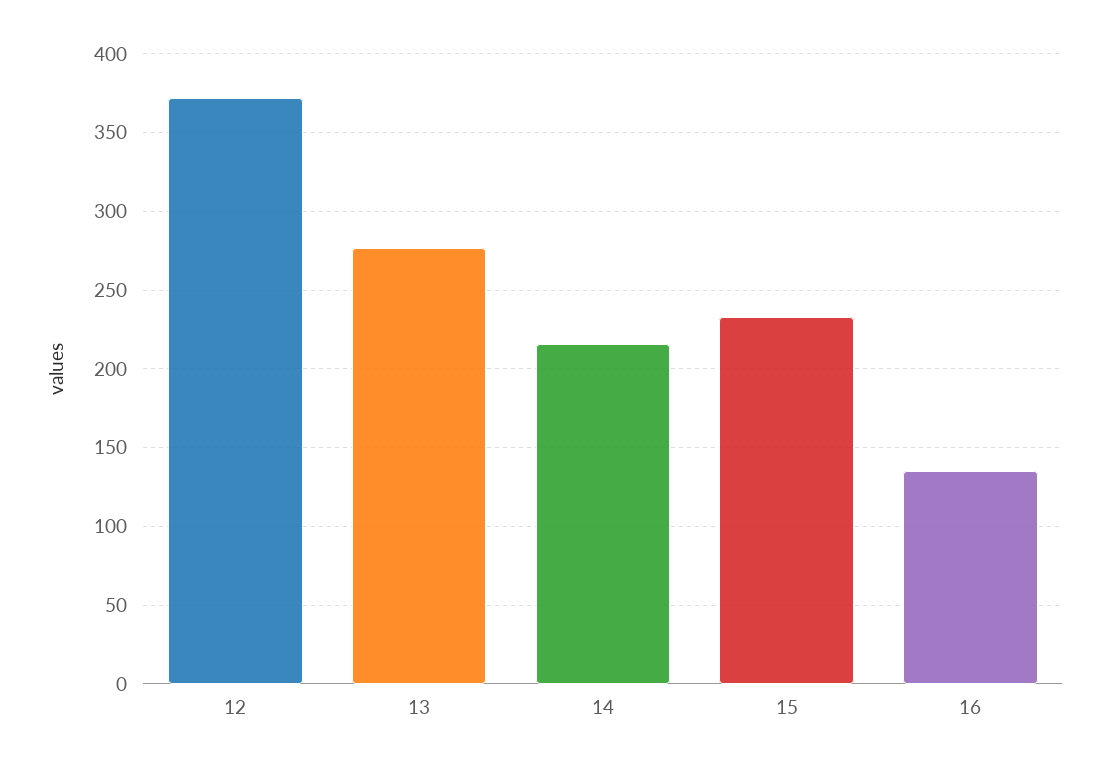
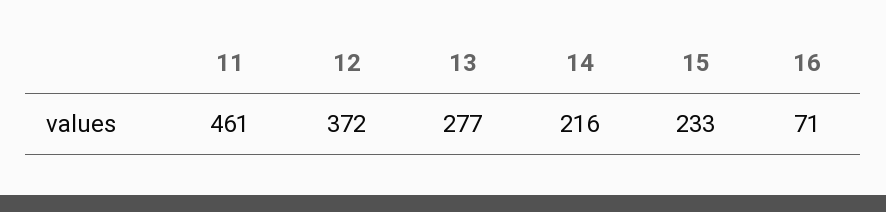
  {
    "12": 372,
    "13": 277,
    "14": 216,
    "15": 233,
-   "16": 135
+   "16": 71,
+   "11": 461
  }

